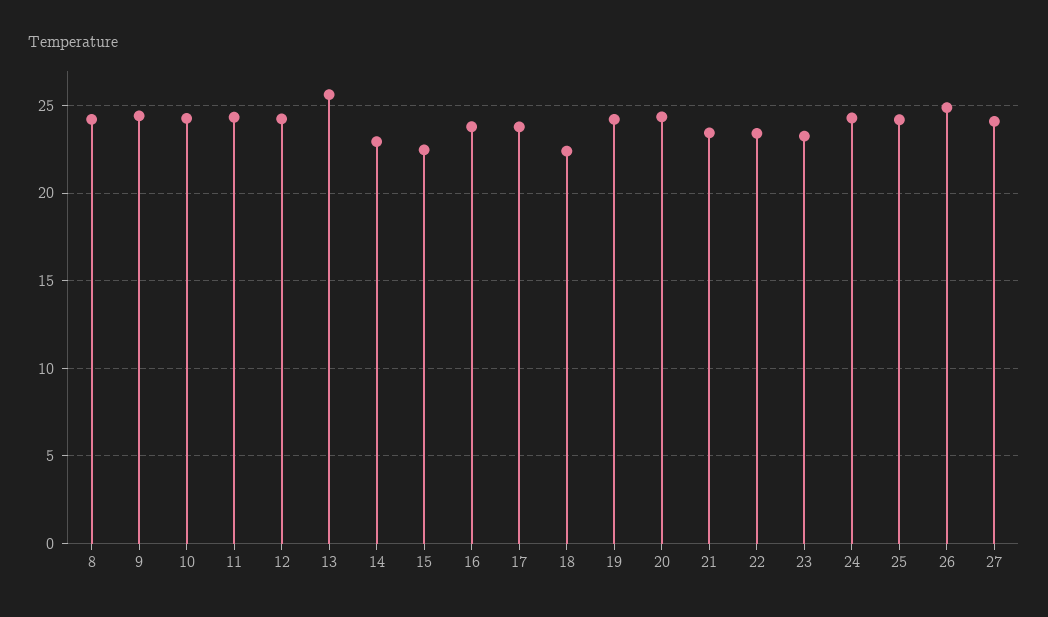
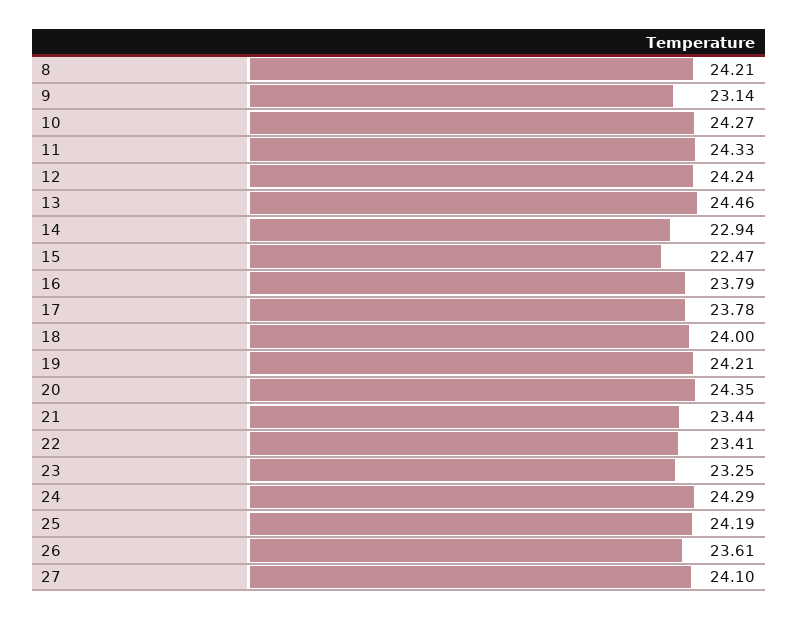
  {
    "8": 24.21,
-   "9": 24.5,
+   "9": 23.14,
    "10": 24.27,
    "11": 24.33,
    "12": 24.24,
-   "13": 25.5,
+   "13": 24.46,
    "14": 22.94,
    "15": 22.47,
    "16": 23.79,
    "17": 23.78,
-   "18": 22.5,
+   "18": 24,
    "19": 24.21,
    "20": 24.35,
    "21": 23.44,
    "22": 23.41,
    "23": 23.25,
    "24": 24.29,
    "25": 24.19,
-   "26": 25,
+   "26": 23.61,
    "27": 24.1
  }

